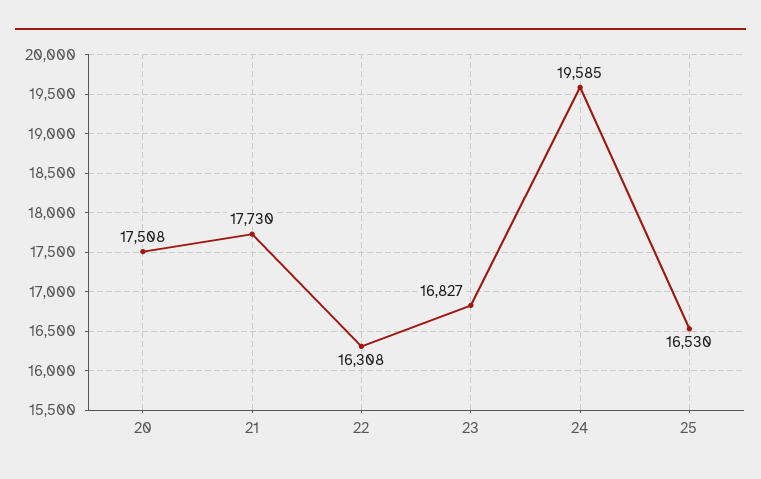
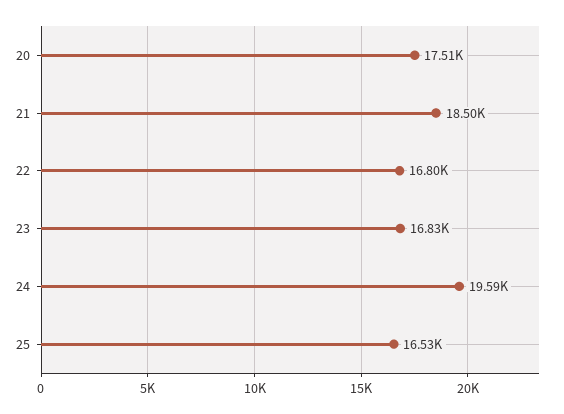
  {
    "20": 17508,
-   "21": 17730,
+   "21": 18500,
-   "22": 16308,
+   "22": 16800,
    "23": 16827,
    "24": 19585,
    "25": 16530
  }

